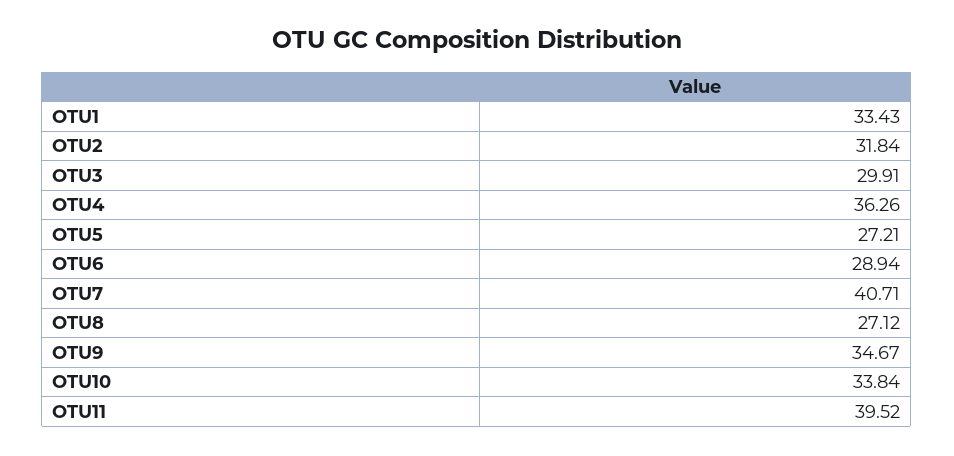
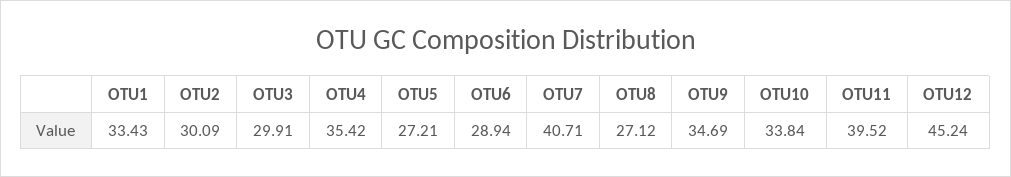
  {
    "OTU1": 33.43,
-   "OTU2": 31.84,
+   "OTU2": 30.09,
    "OTU3": 29.91,
-   "OTU4": 36.26,
+   "OTU4": 35.42,
    "OTU5": 27.21,
    "OTU6": 28.94,
    "OTU7": 40.71,
    "OTU8": 27.12,
-   "OTU9": 34.67,
+   "OTU9": 34.69,
    "OTU10": 33.84,
-   "OTU11": 39.52
+   "OTU11": 39.52,
+   "OTU12": 45.24
  }

